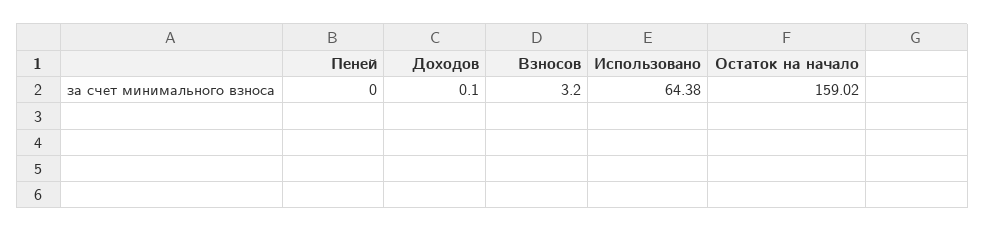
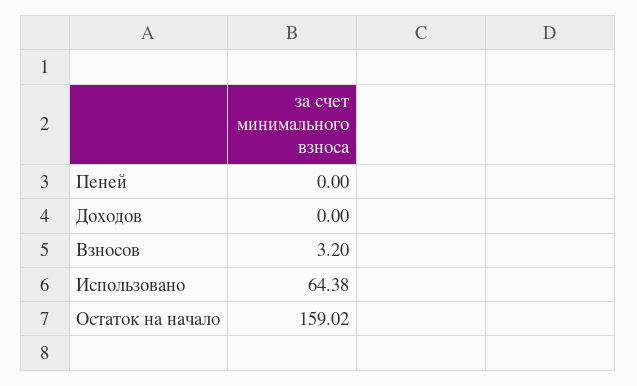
  {
    "Пеней": 0,
-   "Доходов": 0.1,
+   "Доходов": 0,
    "Взносов": 3.2,
    "Использовано": 64.38,
    "Остаток на начало": 159.02
  }

